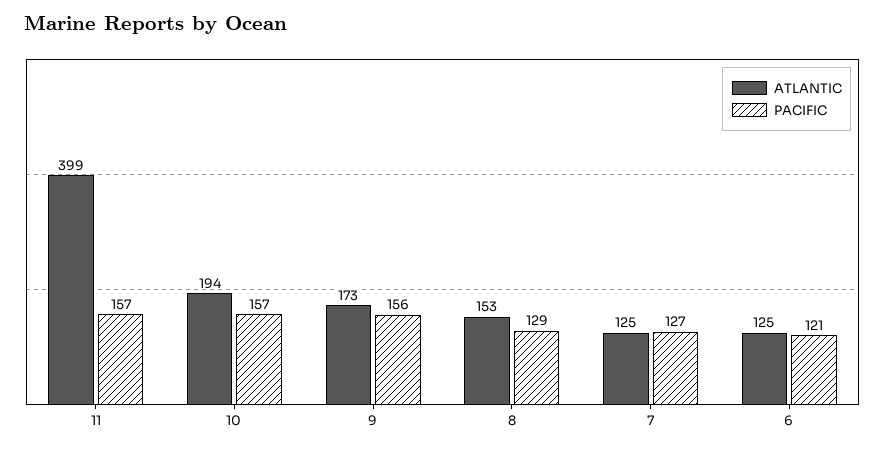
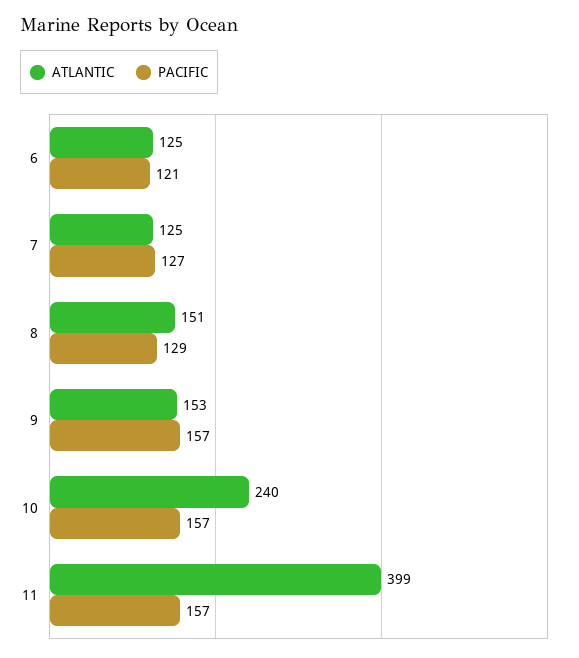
  {
    "ATLANTIC": {
      "11": 399,
-     "10": 194,
+     "10": 240,
-     "9": 173,
+     "9": 153,
-     "8": 153,
+     "8": 151,
      "7": 125,
      "6": 125
    },
    "PACIFIC": {
      "11": 157,
      "10": 157,
-     "9": 156,
+     "9": 157,
      "8": 129,
      "7": 127,
      "6": 121
    }
  }

